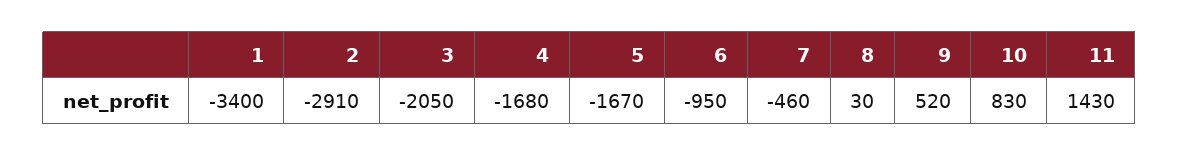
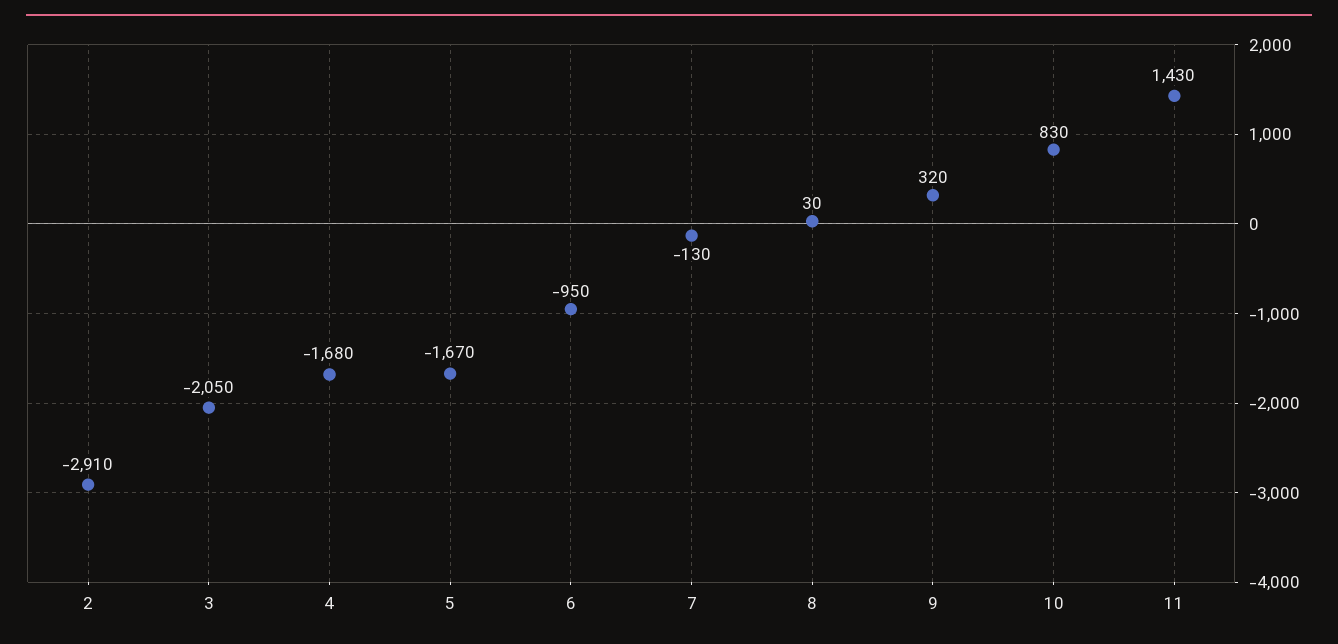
  {
-   "1": -3400,
    "2": -2910,
    "3": -2050,
    "4": -1680,
    "5": -1670,
    "6": -950,
-   "7": -460,
+   "7": -130,
    "8": 30,
-   "9": 520,
+   "9": 320,
    "10": 830,
    "11": 1430
  }

